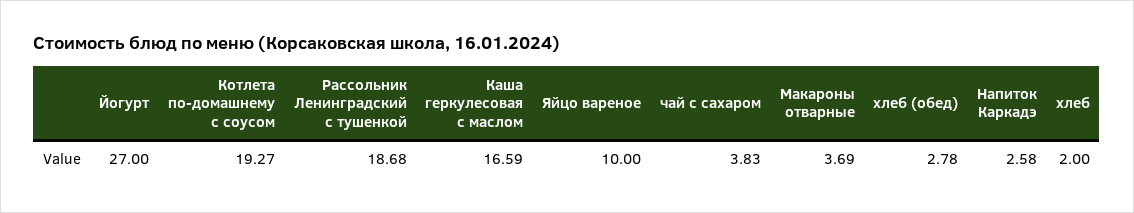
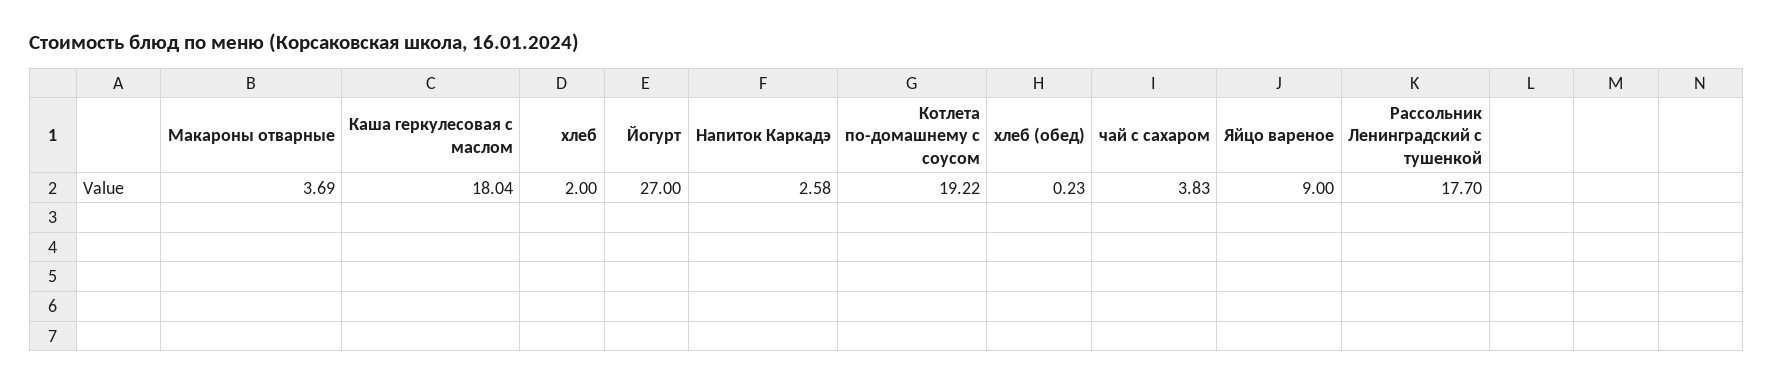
  {
    "Йогурт": 27,
-   "Котлета по-домашнему с соусом": 19.27,
+   "Котлета по-домашнему с соусом": 19.22,
-   "Рассольник Ленинградский с тушенкой": 18.68,
+   "Рассольник Ленинградский с тушенкой": 17.7,
-   "Каша геркулесовая с маслом": 16.59,
+   "Каша геркулесовая с маслом": 18.04,
-   "Яйцо вареное": 10,
+   "Яйцо вареное": 9,
    "чай с сахаром": 3.83,
    "Макароны отварные": 3.69,
-   "хлеб (обед)": 2.78,
+   "хлеб (обед)": 0.23,
    "Напиток Каркадэ": 2.58,
    "хлеб": 2
  }

